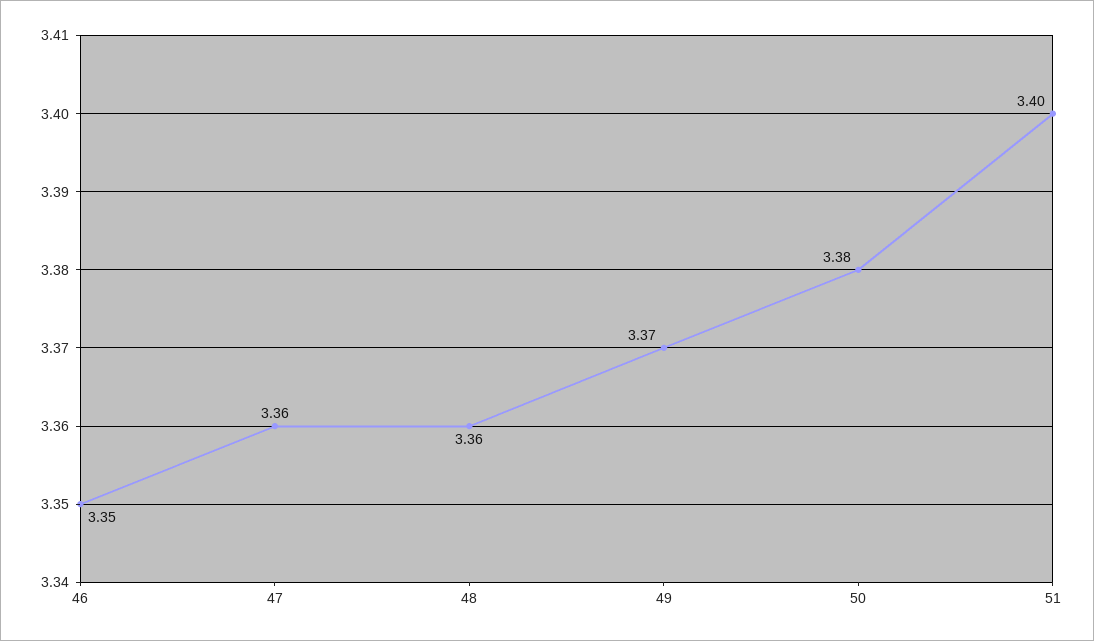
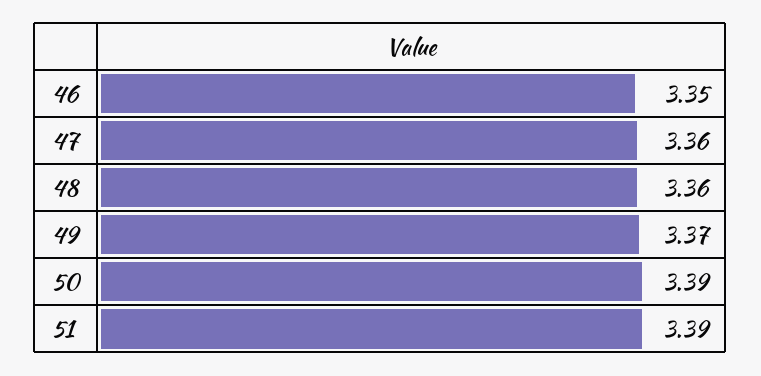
  {
    "46": 3.35,
    "47": 3.36,
    "48": 3.36,
    "49": 3.37,
-   "50": 3.38,
+   "50": 3.39,
-   "51": 3.4
+   "51": 3.39
  }

